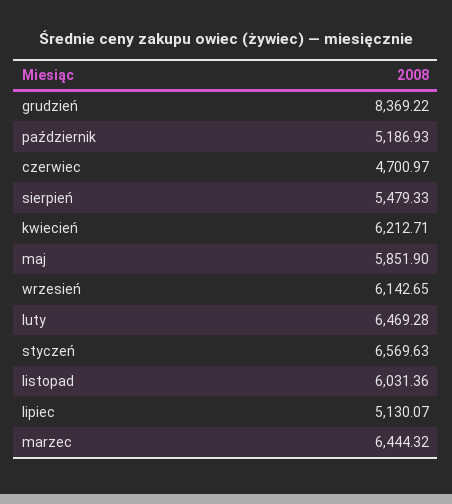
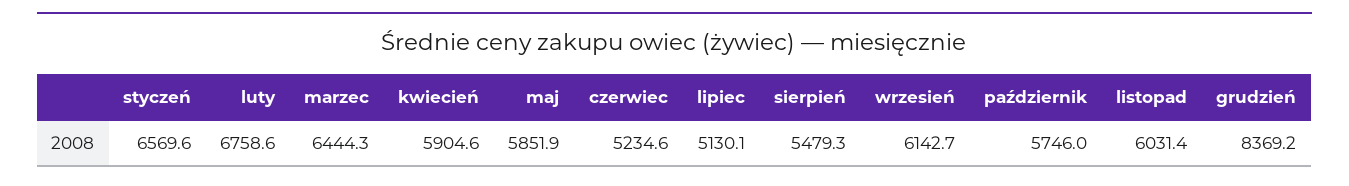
  {
    "grudzień": 8369.22,
-   "październik": 5186.93,
+   "październik": 5746,
-   "czerwiec": 4700.97,
+   "czerwiec": 5234.6,
    "sierpień": 5479.33,
-   "kwiecień": 6212.71,
+   "kwiecień": 5904.6,
    "maj": 5851.9,
    "wrzesień": 6142.65,
-   "luty": 6469.28,
+   "luty": 6758.6,
    "styczeń": 6569.63,
    "listopad": 6031.36,
    "lipiec": 5130.07,
    "marzec": 6444.32
  }

